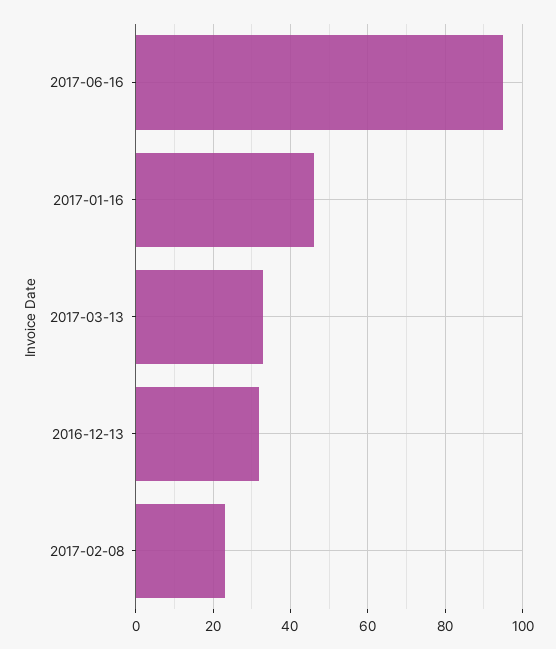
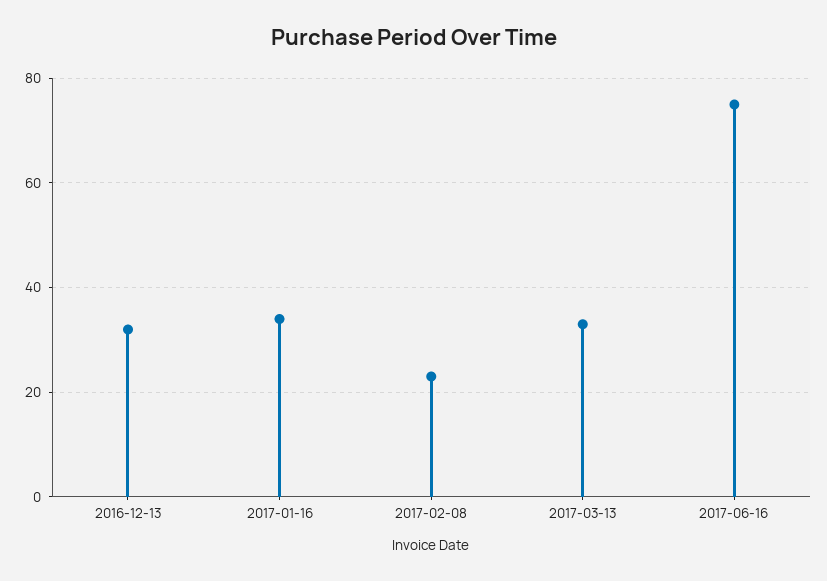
  {
-   "2017-06-16": 95,
+   "2017-06-16": 75,
-   "2017-01-16": 45,
+   "2017-01-16": 35,
    "2017-03-13": 35,
    "2016-12-13": 30,
    "2017-02-08": 25
  }

